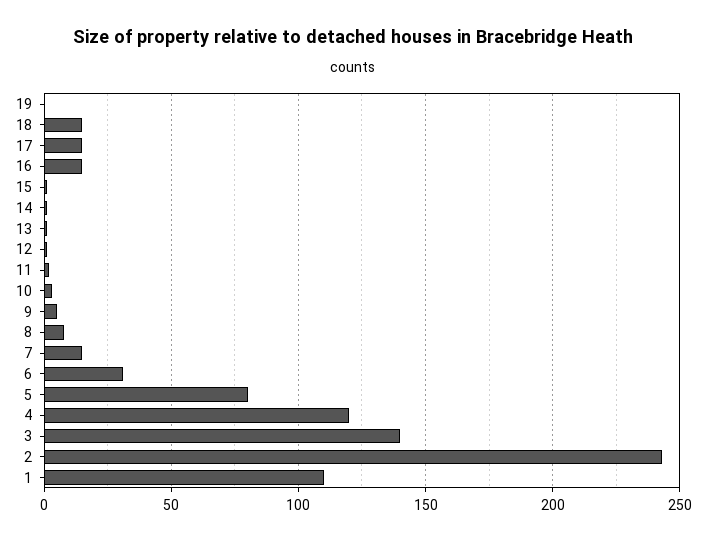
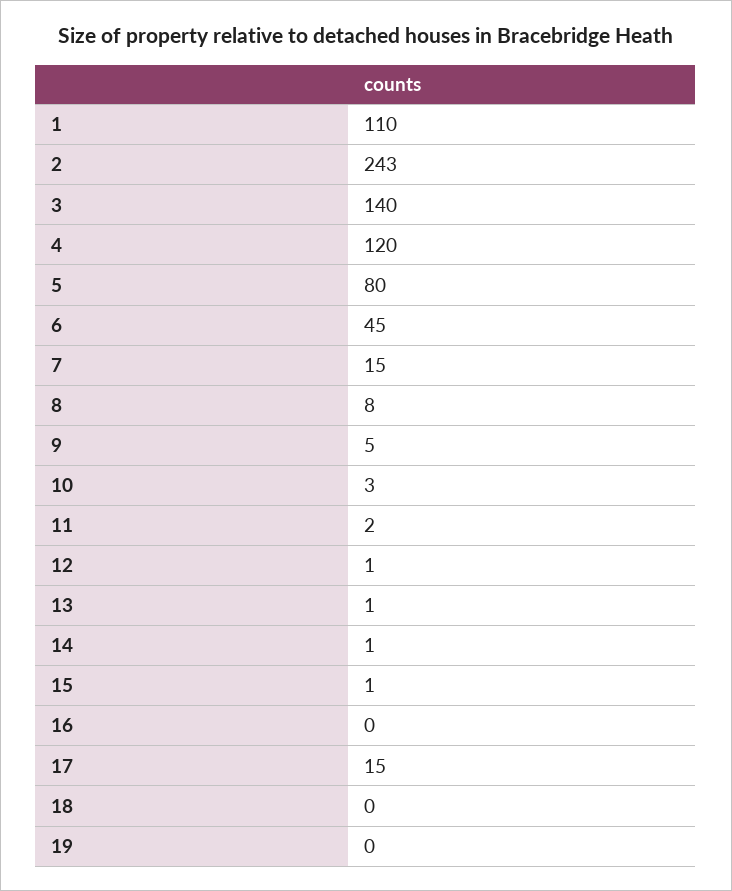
  {
    "19": 0,
-   "18": 15,
+   "18": 0,
    "17": 15,
-   "16": 15,
+   "16": 0,
    "15": 1,
    "14": 1,
    "13": 1,
    "12": 1,
    "11": 2,
    "10": 3,
    "9": 5,
    "8": 8,
    "7": 15,
-   "6": 30,
+   "6": 45,
    "5": 80,
    "4": 120,
    "3": 140,
    "2": 243,
    "1": 110
  }

